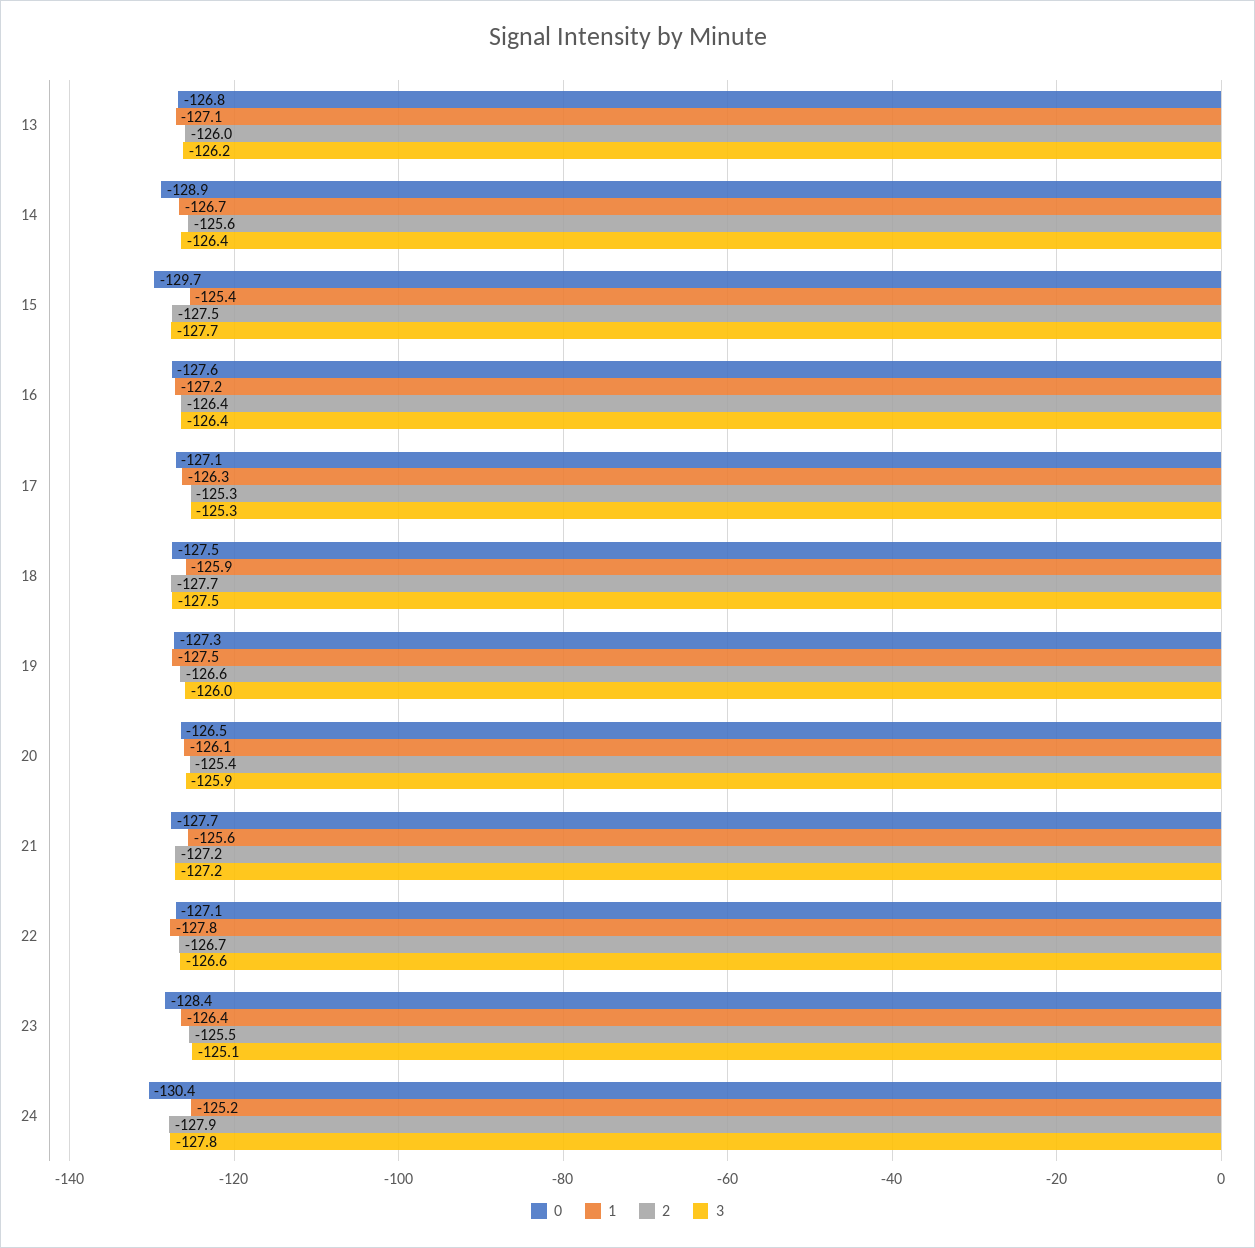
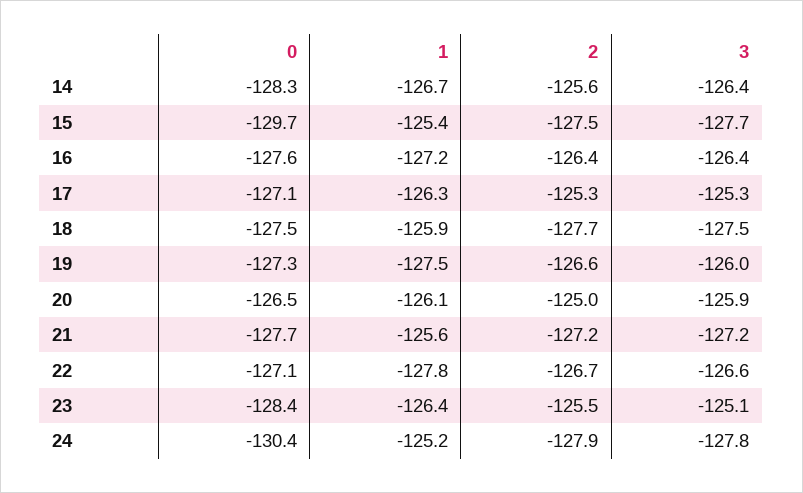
  {
    "0": {
-     "13": -126.8,
-     "14": -128.9,
+     "14": -128.3,
      "15": -129.7,
      "16": -127.6,
      "17": -127.1,
      "18": -127.5,
      "19": -127.3,
      "20": -126.5,
      "21": -127.7,
      "22": -127.1,
      "23": -128.4,
      "24": -130.4
    },
    "1": {
-     "13": -127.1,
      "14": -126.7,
      "15": -125.4,
      "16": -127.2,
      "17": -126.3,
      "18": -125.9,
      "19": -127.5,
      "20": -126.1,
      "21": -125.6,
      "22": -127.8,
      "23": -126.4,
      "24": -125.2
    },
    "2": {
-     "13": -126,
      "14": -125.6,
      "15": -127.5,
      "16": -126.4,
      "17": -125.3,
      "18": -127.7,
      "19": -126.6,
-     "20": -125.4,
+     "20": -125,
      "21": -127.2,
      "22": -126.7,
      "23": -125.5,
      "24": -127.9
    },
    "3": {
-     "13": -126.2,
      "14": -126.4,
      "15": -127.7,
      "16": -126.4,
      "17": -125.3,
      "18": -127.5,
      "19": -126,
      "20": -125.9,
      "21": -127.2,
      "22": -126.6,
      "23": -125.1,
      "24": -127.8
    }
  }

